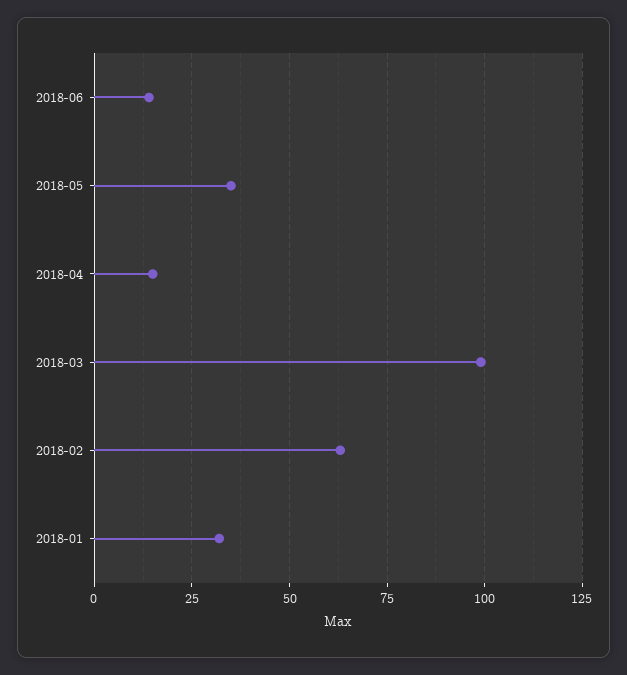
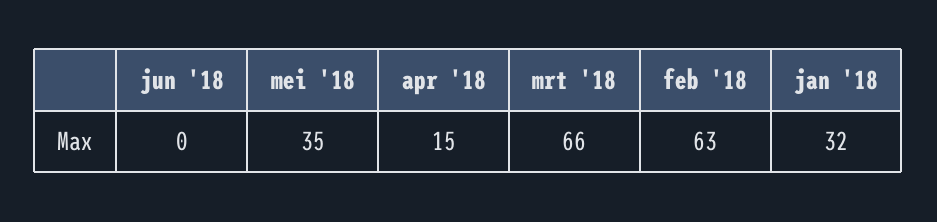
  {
-   "2018-06": 15,
+   "2018-06": 0,
    "2018-05": 35,
    "2018-04": 15,
-   "2018-03": 100,
+   "2018-03": 66,
    "2018-02": 63,
    "2018-01": 32
  }

